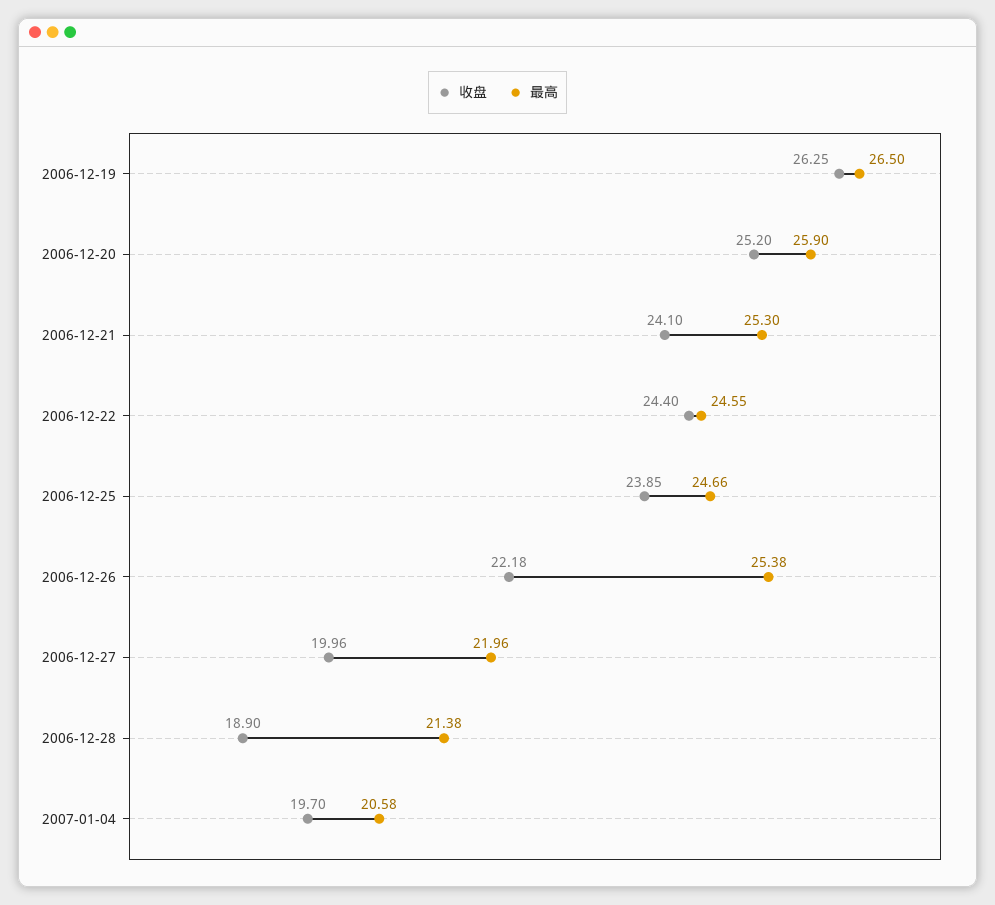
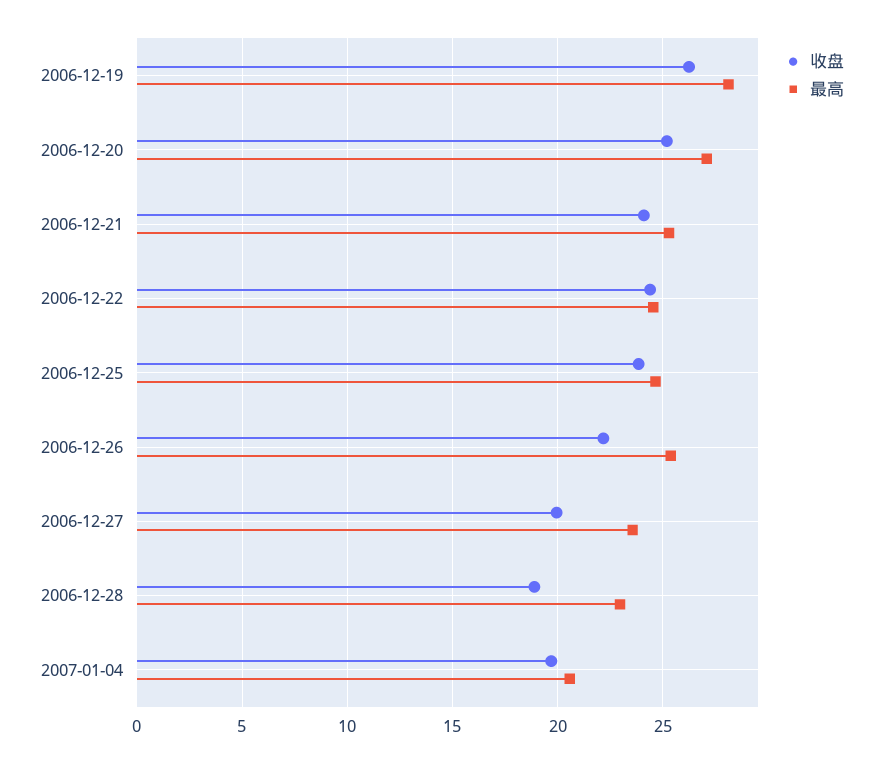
  {
    "收盘": {
      "2006-12-19": 26.25,
      "2006-12-20": 25.2,
      "2006-12-21": 24.1,
      "2006-12-22": 24.4,
      "2006-12-25": 23.85,
      "2006-12-26": 22.18,
      "2006-12-27": 19.96,
      "2006-12-28": 18.9,
      "2007-01-04": 19.7
    },
    "最高": {
-     "2006-12-19": 26.5,
+     "2006-12-19": 28,
-     "2006-12-20": 25.9,
+     "2006-12-20": 27,
      "2006-12-21": 25.3,
      "2006-12-22": 24.55,
      "2006-12-25": 24.66,
      "2006-12-26": 25.38,
-     "2006-12-27": 21.96,
+     "2006-12-27": 23.5,
-     "2006-12-28": 21.38,
+     "2006-12-28": 23,
      "2007-01-04": 20.58
    }
  }

